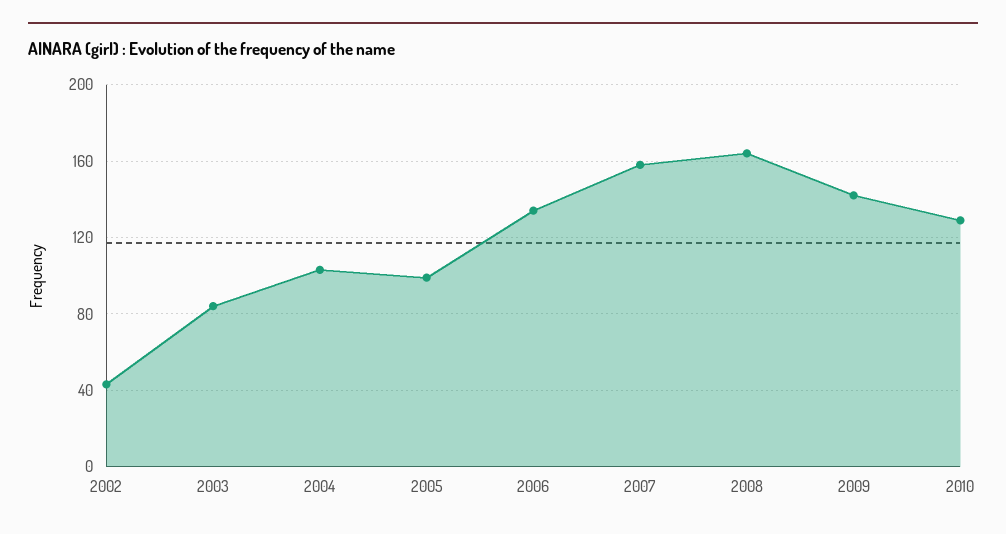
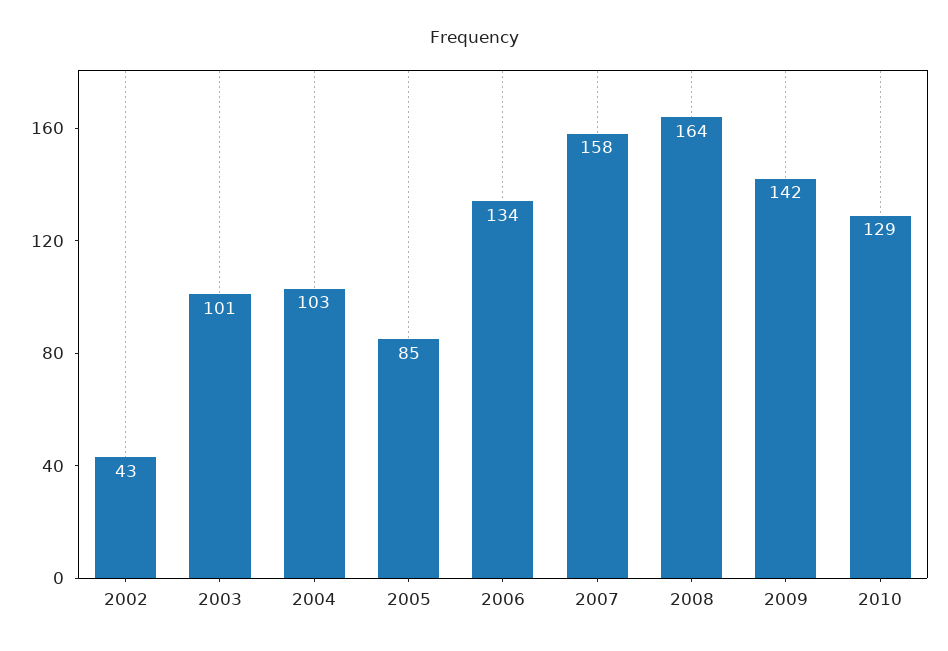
  {
    "2002": 43,
-   "2003": 85,
+   "2003": 101,
    "2004": 103,
-   "2005": 100,
+   "2005": 85,
    "2006": 134,
    "2007": 158,
    "2008": 164,
    "2009": 142,
    "2010": 129
  }

